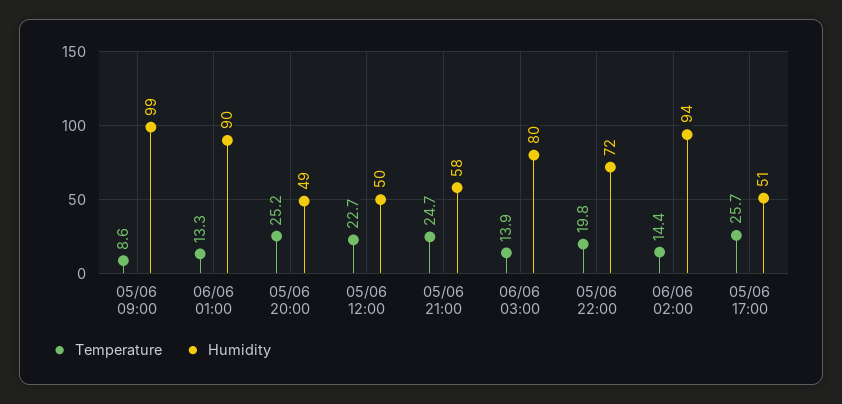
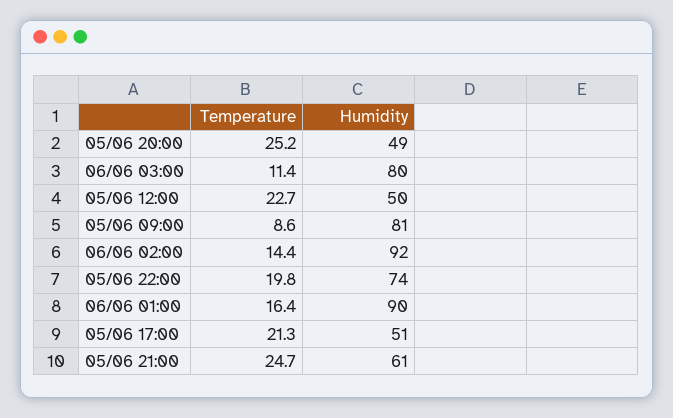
  {
    "Temperature": {
      "05/06 09:00": 8.6,
-     "06/06 01:00": 13.3,
+     "06/06 01:00": 16.4,
      "05/06 20:00": 25.2,
      "05/06 12:00": 22.7,
      "05/06 21:00": 24.7,
-     "06/06 03:00": 13.9,
+     "06/06 03:00": 11.4,
      "05/06 22:00": 19.8,
      "06/06 02:00": 14.4,
-     "05/06 17:00": 25.7
+     "05/06 17:00": 21.3
    },
    "Humidity": {
-     "05/06 09:00": 99,
+     "05/06 09:00": 81,
      "06/06 01:00": 90,
      "05/06 20:00": 49,
      "05/06 12:00": 50,
-     "05/06 21:00": 58,
+     "05/06 21:00": 61,
      "06/06 03:00": 80,
-     "05/06 22:00": 72,
+     "05/06 22:00": 74,
-     "06/06 02:00": 94,
+     "06/06 02:00": 92,
      "05/06 17:00": 51
    }
  }

